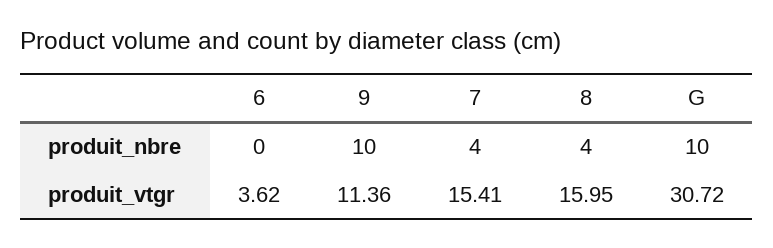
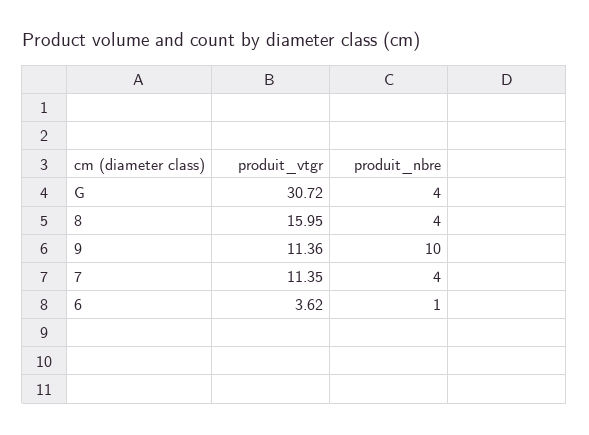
  {
    "6": {
-     "produit_nbre": 0,
+     "produit_nbre": 1,
      "produit_vtgr": 3.62
    },
    "9": {
      "produit_nbre": 10,
      "produit_vtgr": 11.36
    },
    "7": {
      "produit_nbre": 4,
-     "produit_vtgr": 15.41
+     "produit_vtgr": 11.35
    },
    "8": {
      "produit_nbre": 4,
      "produit_vtgr": 15.95
    },
    "G": {
-     "produit_nbre": 10,
+     "produit_nbre": 4,
      "produit_vtgr": 30.72
    }
  }

